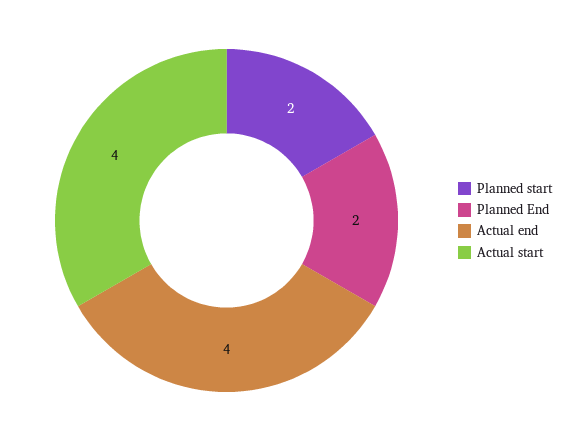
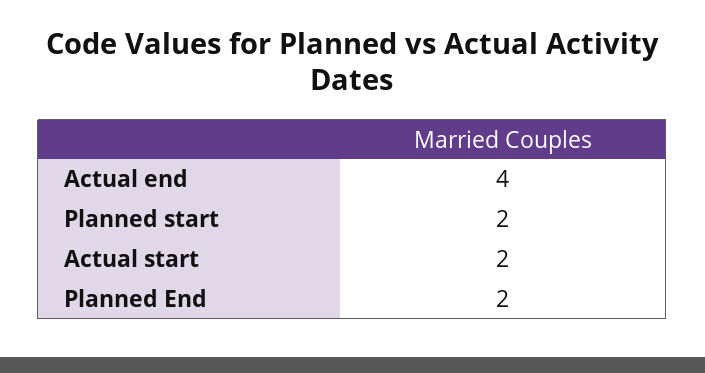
  {
    "Planned start": 2,
    "Planned End": 2,
    "Actual end": 4,
-   "Actual start": 4
+   "Actual start": 2
  }

